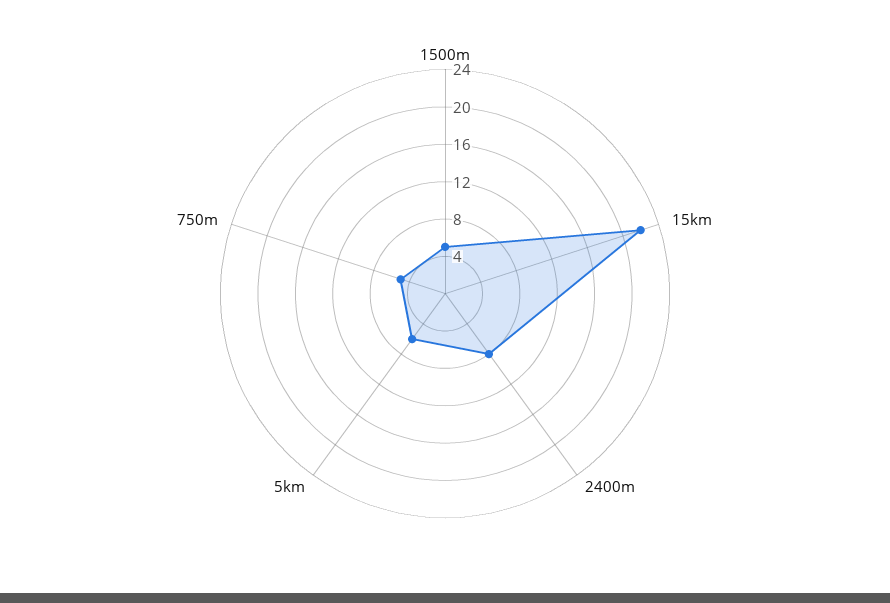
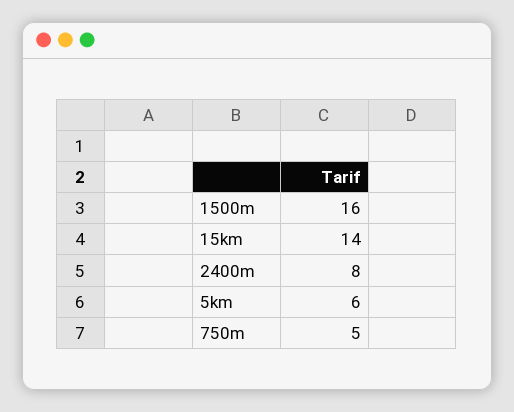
  {
-   "1500m": 5,
+   "1500m": 16,
-   "15km": 22,
+   "15km": 14,
    "2400m": 8,
    "5km": 6,
    "750m": 5
  }

